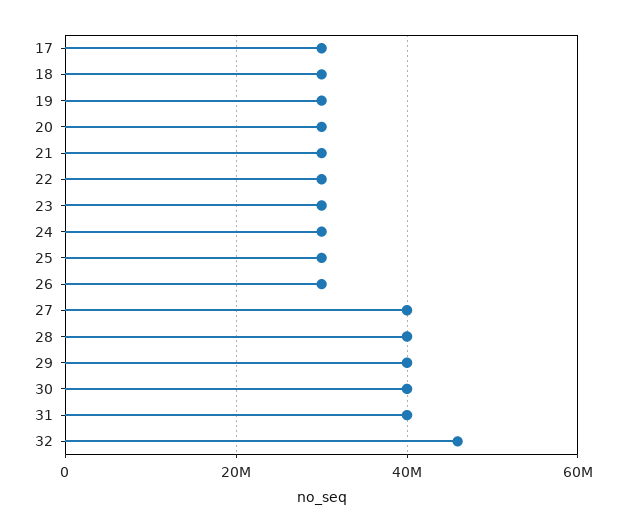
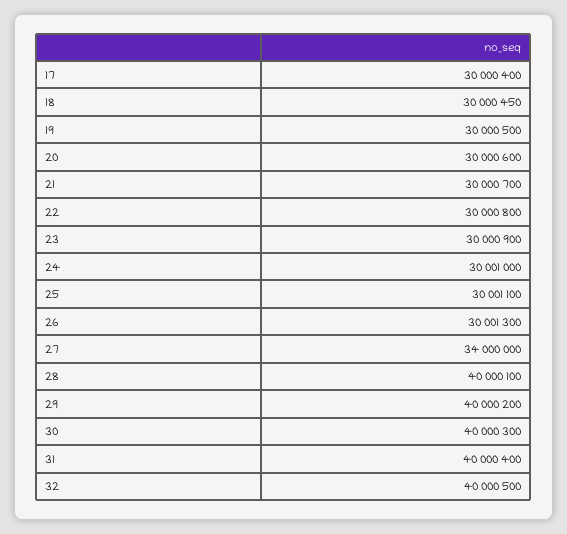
  {
    "17": 30000400,
    "18": 30000450,
    "19": 30000500,
    "20": 30000600,
    "21": 30000700,
    "22": 30000800,
    "23": 30000900,
    "24": 30001000,
    "25": 30001100,
    "26": 30001300,
-   "27": 40000000,
+   "27": 34000000,
    "28": 40000100,
    "29": 40000200,
    "30": 40000300,
    "31": 40000400,
-   "32": 46000000
+   "32": 40000500
  }

